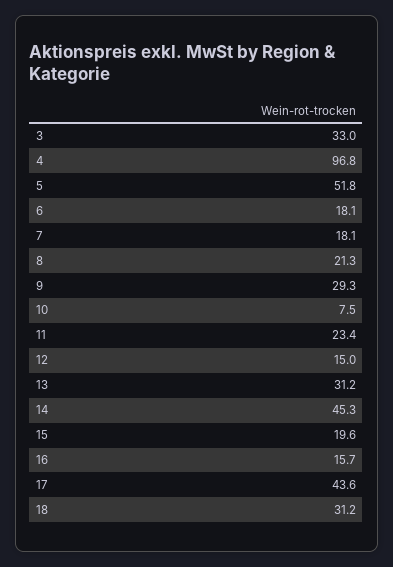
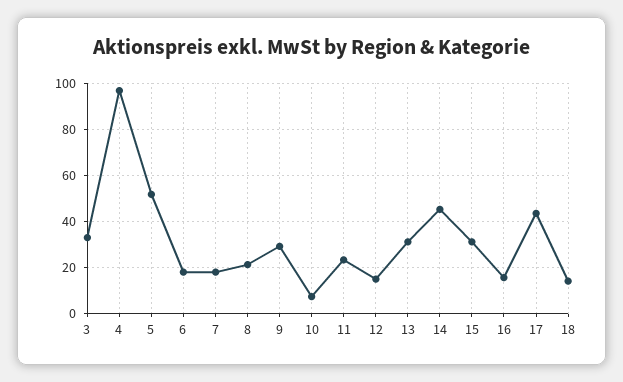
  {
    "3": 33,
    "4": 96.8,
    "5": 51.8,
    "6": 18.1,
    "7": 18.1,
    "8": 21.3,
    "9": 29.3,
    "10": 7.5,
    "11": 23.4,
    "12": 15,
    "13": 31.2,
    "14": 45.3,
-   "15": 19.6,
+   "15": 30,
    "16": 15.7,
    "17": 43.6,
-   "18": 31.2
+   "18": 15
  }

